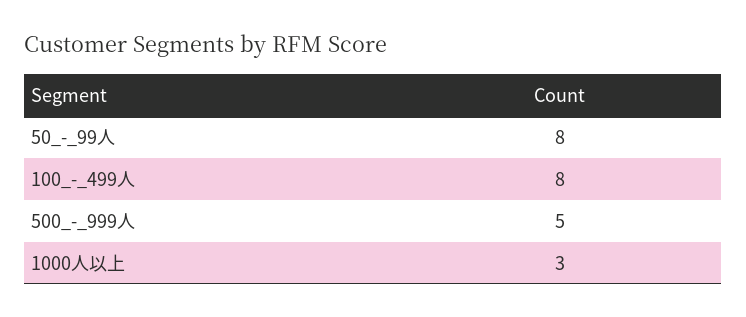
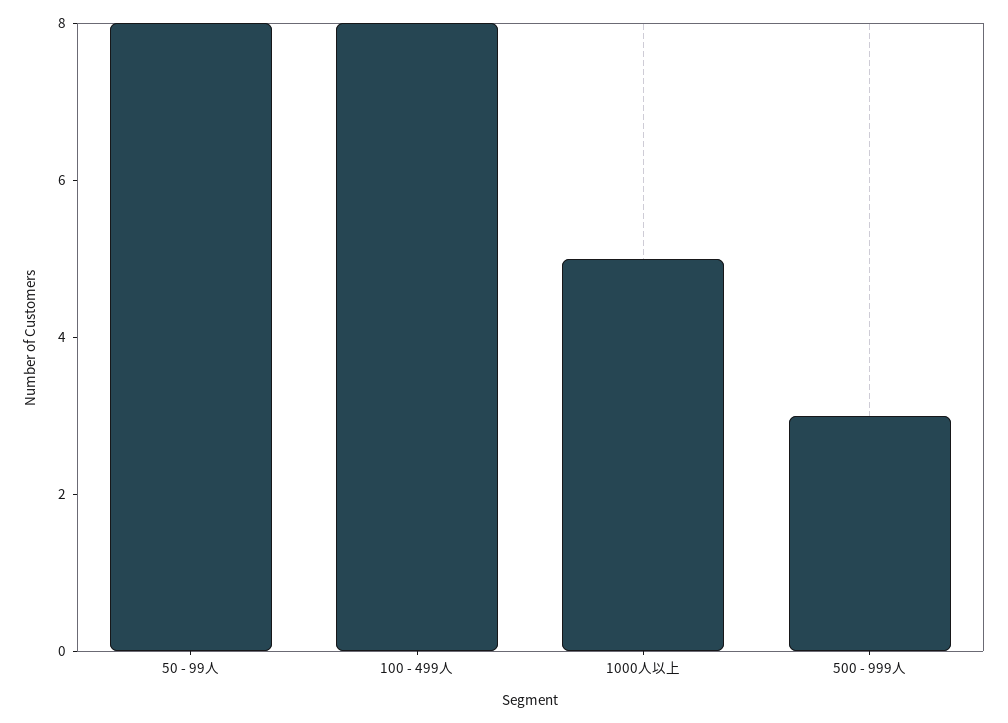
  {
    "50_-_99人": 8,
    "100_-_499人": 8,
-   "500_-_999人": 5,
+   "500_-_999人": 3,
-   "1000人以上": 3
+   "1000人以上": 5
  }

